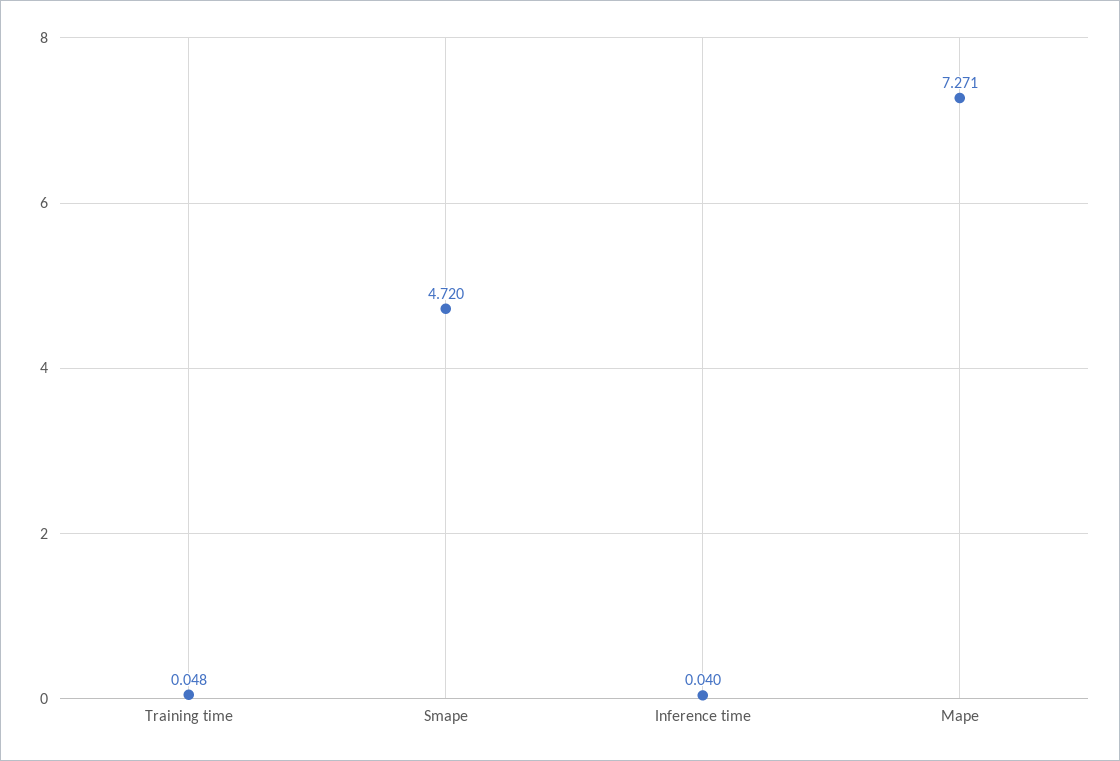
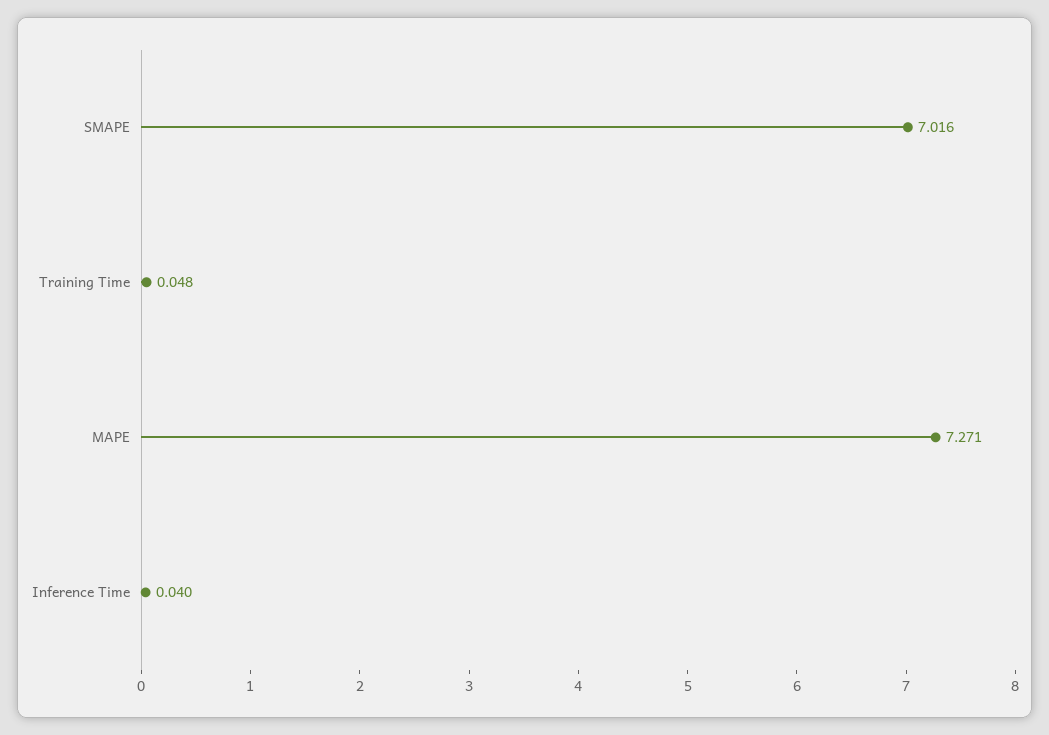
  {
    "Training time": 0.048,
-   "Smape": 4.72,
+   "Smape": 7.016,
    "Inference time": 0.04,
    "Mape": 7.271
  }

